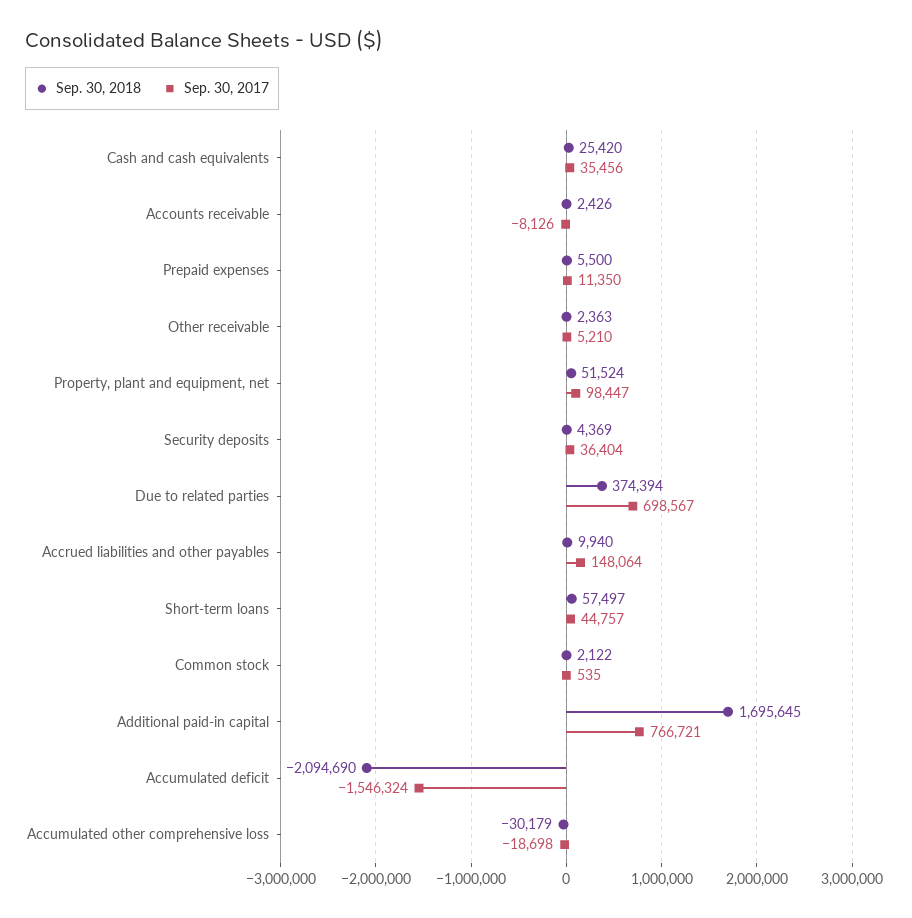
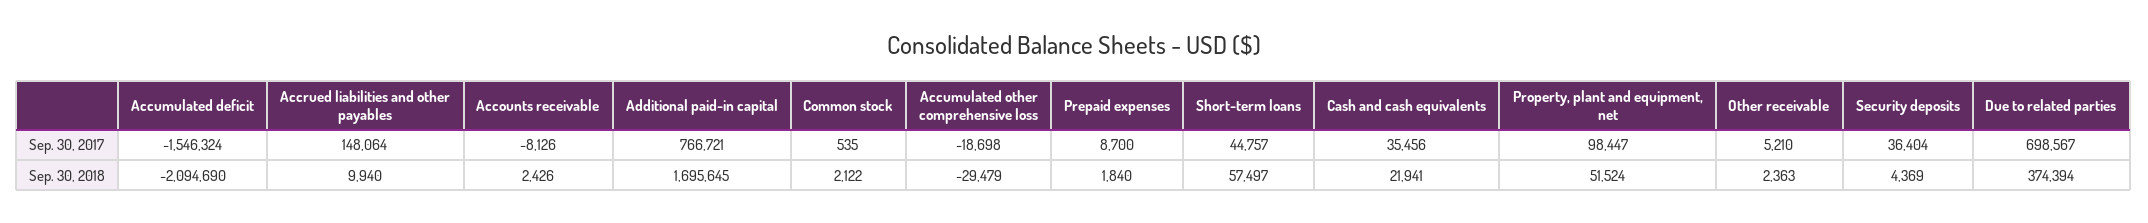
  {
    "Sep. 30, 2018": {
-     "Cash and cash equivalents": 25420,
+     "Cash and cash equivalents": 21941,
      "Accounts receivable": 2426,
-     "Prepaid expenses": 5500,
+     "Prepaid expenses": 1840,
      "Other receivable": 2363,
      "Property, plant and equipment, net": 51524,
      "Security deposits": 4369,
      "Due to related parties": 374394,
      "Accrued liabilities and other payables": 9940,
      "Short-term loans": 57497,
      "Common stock": 2122,
      "Additional paid-in capital": 1695645,
      "Accumulated deficit": -2094690,
-     "Accumulated other comprehensive loss": -30179
+     "Accumulated other comprehensive loss": -29479
    },
    "Sep. 30, 2017": {
      "Cash and cash equivalents": 35456,
      "Accounts receivable": -8126,
-     "Prepaid expenses": 11350,
+     "Prepaid expenses": 8700,
      "Other receivable": 5210,
      "Property, plant and equipment, net": 98447,
      "Security deposits": 36404,
      "Due to related parties": 698567,
      "Accrued liabilities and other payables": 148064,
      "Short-term loans": 44757,
      "Common stock": 535,
      "Additional paid-in capital": 766721,
      "Accumulated deficit": -1546324,
      "Accumulated other comprehensive loss": -18698
    }
  }

